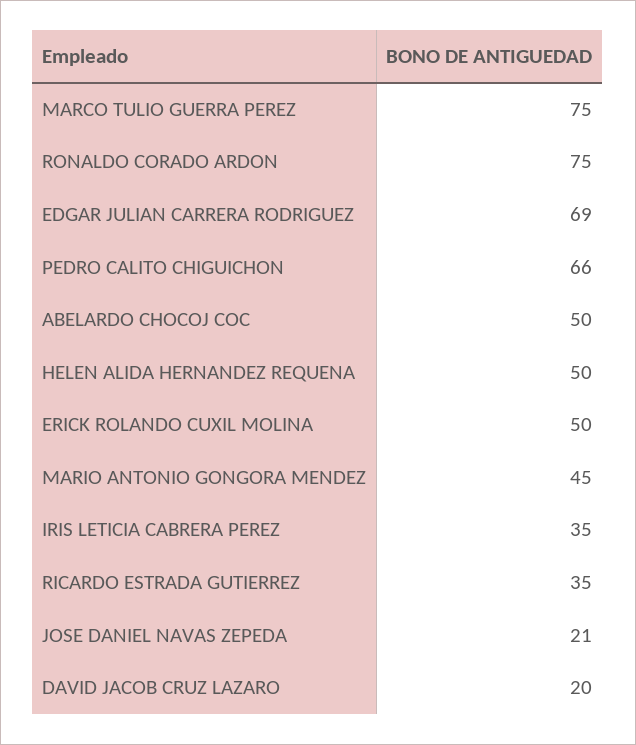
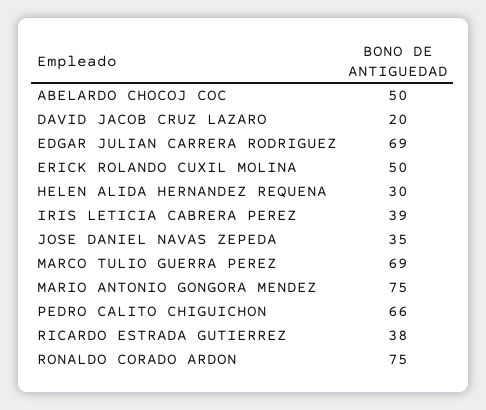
  {
-   "MARCO TULIO GUERRA PEREZ": 75,
+   "MARCO TULIO GUERRA PEREZ": 69,
    "RONALDO CORADO ARDON": 75,
    "EDGAR JULIAN CARRERA RODRIGUEZ": 69,
    "PEDRO CALITO CHIGUICHON": 66,
    "ABELARDO CHOCOJ COC": 50,
-   "HELEN ALIDA HERNANDEZ REQUENA": 50,
+   "HELEN ALIDA HERNANDEZ REQUENA": 30,
    "ERICK ROLANDO CUXIL MOLINA": 50,
-   "MARIO ANTONIO GONGORA MENDEZ": 45,
+   "MARIO ANTONIO GONGORA MENDEZ": 75,
-   "IRIS LETICIA CABRERA PEREZ": 35,
+   "IRIS LETICIA CABRERA PEREZ": 39,
-   "RICARDO ESTRADA GUTIERREZ": 35,
+   "RICARDO ESTRADA GUTIERREZ": 38,
-   "JOSE DANIEL NAVAS ZEPEDA": 21,
+   "JOSE DANIEL NAVAS ZEPEDA": 35,
    "DAVID JACOB CRUZ LAZARO": 20
  }

